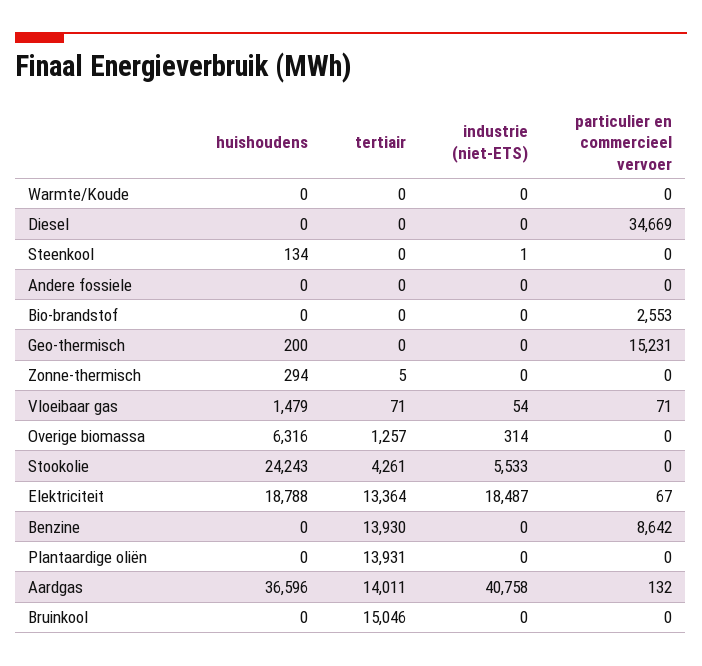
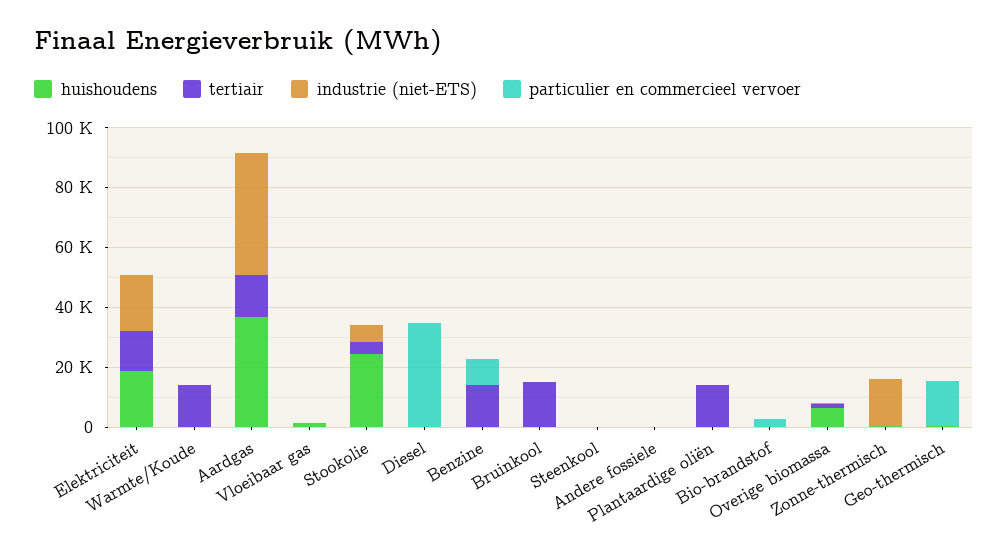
  {
    "huishoudens": {
      "Warmte/Koude": 0,
      "Diesel": 0,
      "Steenkool": 134,
      "Andere fossiele": 0,
      "Bio-brandstof": 0,
      "Geo-thermisch": 200,
      "Zonne-thermisch": 294,
      "Vloeibaar gas": 1479,
      "Overige biomassa": 6316,
      "Stookolie": 24243,
      "Elektriciteit": 18788,
      "Benzine": 0,
      "Plantaardige oliën": 0,
      "Aardgas": 36596,
      "Bruinkool": 0
    },
    "tertiair": {
-     "Warmte/Koude": 0,
+     "Warmte/Koude": 15000,
      "Diesel": 0,
      "Steenkool": 0,
      "Andere fossiele": 0,
      "Bio-brandstof": 0,
      "Geo-thermisch": 0,
      "Zonne-thermisch": 5,
      "Vloeibaar gas": 71,
      "Overige biomassa": 1257,
      "Stookolie": 4261,
      "Elektriciteit": 13364,
      "Benzine": 13930,
      "Plantaardige oliën": 13931,
      "Aardgas": 14011,
      "Bruinkool": 15046
    },
    "industrie (niet-ETS)": {
      "Warmte/Koude": 0,
      "Diesel": 0,
      "Steenkool": 1,
      "Andere fossiele": 0,
      "Bio-brandstof": 0,
      "Geo-thermisch": 0,
-     "Zonne-thermisch": 0,
+     "Zonne-thermisch": 15000,
      "Vloeibaar gas": 54,
      "Overige biomassa": 314,
      "Stookolie": 5533,
      "Elektriciteit": 18487,
      "Benzine": 0,
      "Plantaardige oliën": 0,
      "Aardgas": 40758,
      "Bruinkool": 0
    },
    "particulier en commercieel vervoer": {
      "Warmte/Koude": 0,
      "Diesel": 34669,
      "Steenkool": 0,
      "Andere fossiele": 0,
      "Bio-brandstof": 2553,
      "Geo-thermisch": 15231,
      "Zonne-thermisch": 0,
      "Vloeibaar gas": 71,
      "Overige biomassa": 0,
      "Stookolie": 0,
      "Elektriciteit": 67,
      "Benzine": 8642,
      "Plantaardige oliën": 0,
      "Aardgas": 132,
      "Bruinkool": 0
    }
  }

